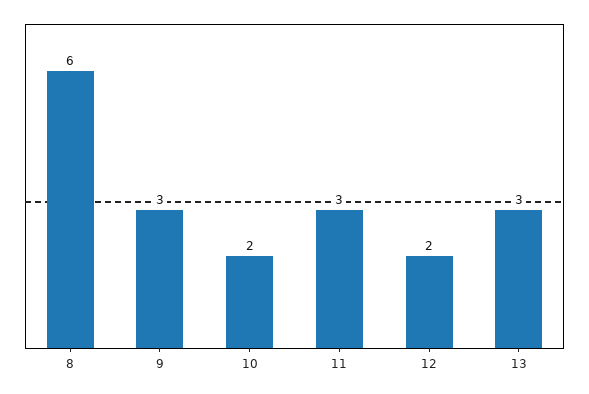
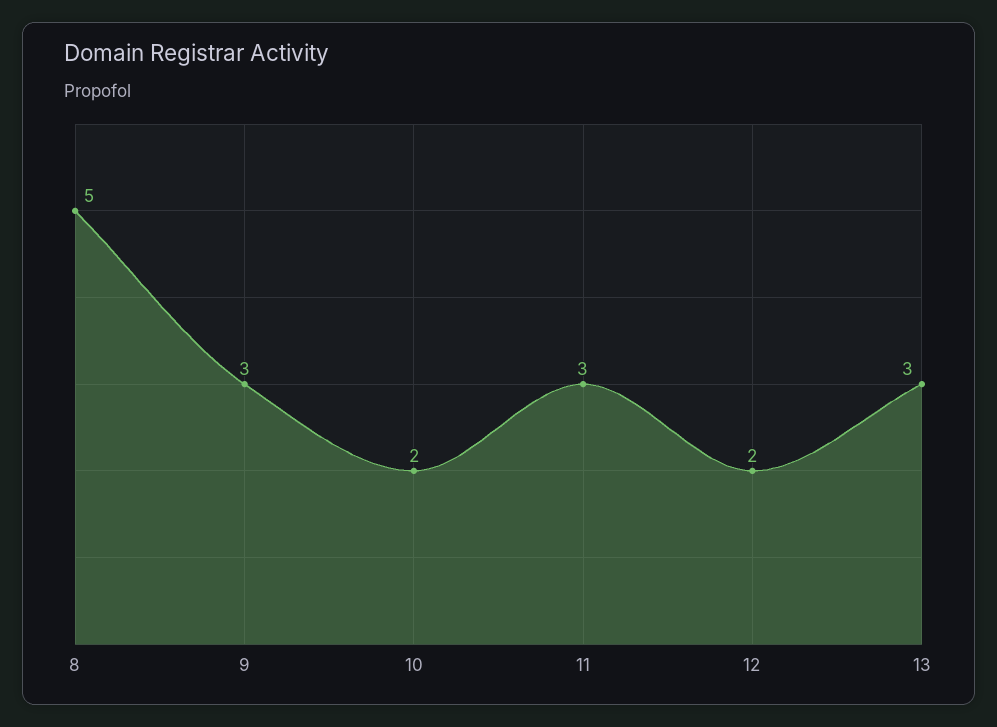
  {
-   "8": 6,
+   "8": 5,
    "9": 3,
    "10": 2,
    "11": 3,
    "12": 2,
    "13": 3
  }

